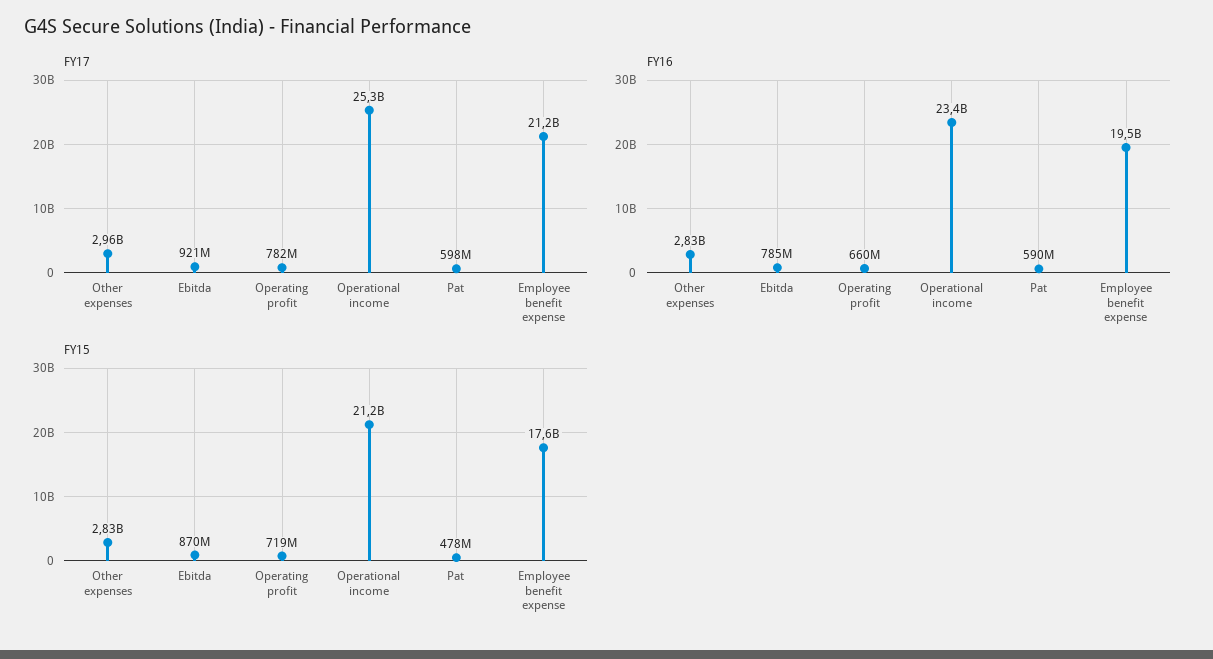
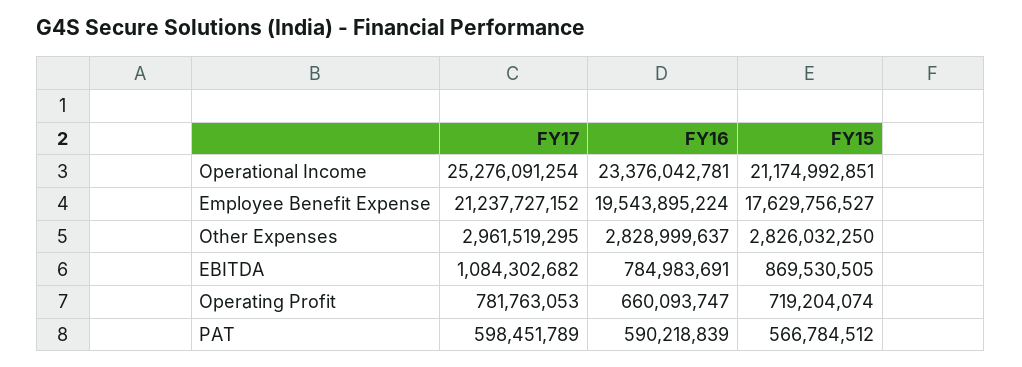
  {
    "FY17": {
      "Other expenses": 2961519295,
-     "Ebitda": 921000000,
+     "Ebitda": 1084302682,
      "Operating profit": 781763053,
      "Operational income": 25276091254,
      "Pat": 598451789,
      "Employee benefit expense": 21237727152
    },
    "FY16": {
      "Other expenses": 2828999637,
      "Ebitda": 784983691,
      "Operating profit": 660093747,
      "Operational income": 23376042781,
      "Pat": 590218839,
      "Employee benefit expense": 19543895224
    },
    "FY15": {
      "Other expenses": 2826032250,
      "Ebitda": 869530505,
      "Operating profit": 719204074,
      "Operational income": 21174992851,
-     "Pat": 478000000,
+     "Pat": 566784512,
      "Employee benefit expense": 17629756527
    }
  }

